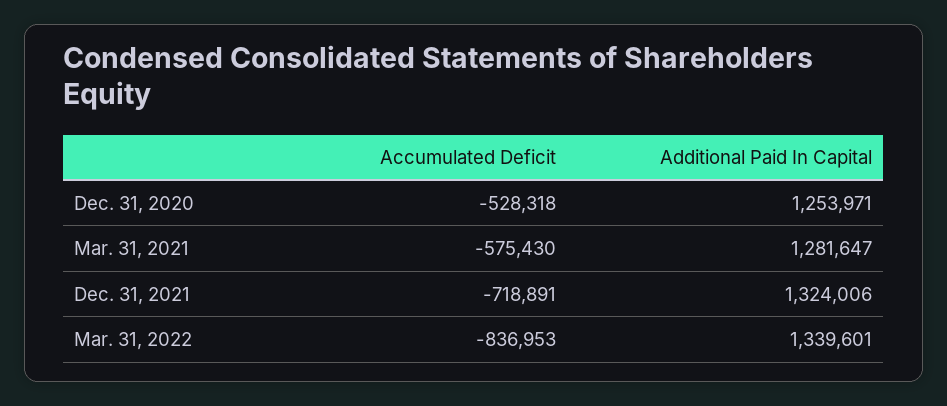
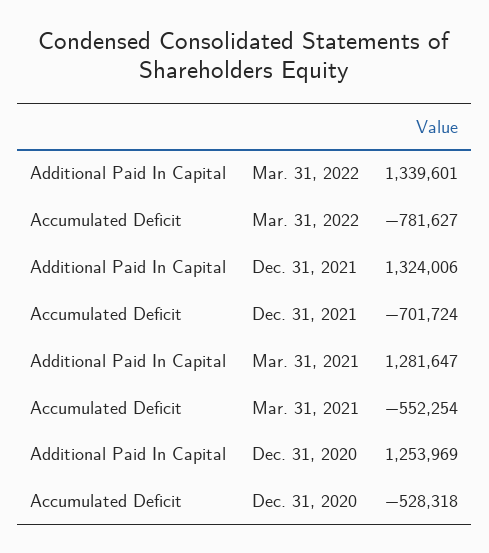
  {
    "Accumulated Deficit": {
      "Dec. 31, 2020": -528318,
-     "Mar. 31, 2021": -575430,
+     "Mar. 31, 2021": -552254,
-     "Dec. 31, 2021": -718891,
+     "Dec. 31, 2021": -701724,
-     "Mar. 31, 2022": -836953
+     "Mar. 31, 2022": -781627
    },
    "Additional Paid In Capital": {
-     "Dec. 31, 2020": 1253971,
+     "Dec. 31, 2020": 1253969,
      "Mar. 31, 2021": 1281647,
      "Dec. 31, 2021": 1324006,
      "Mar. 31, 2022": 1339601
    }
  }

